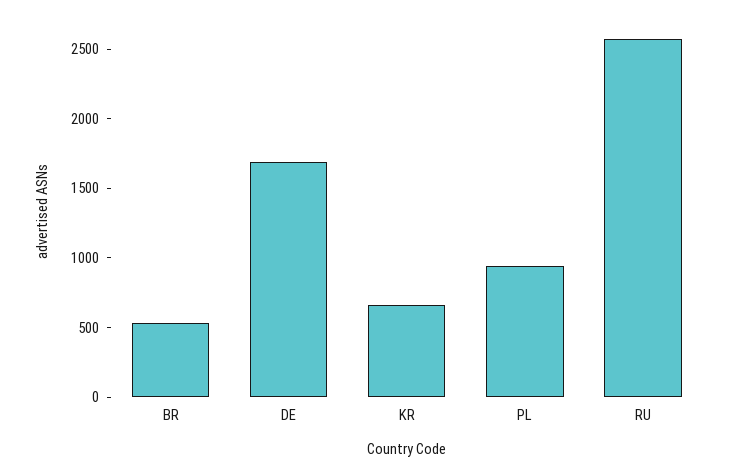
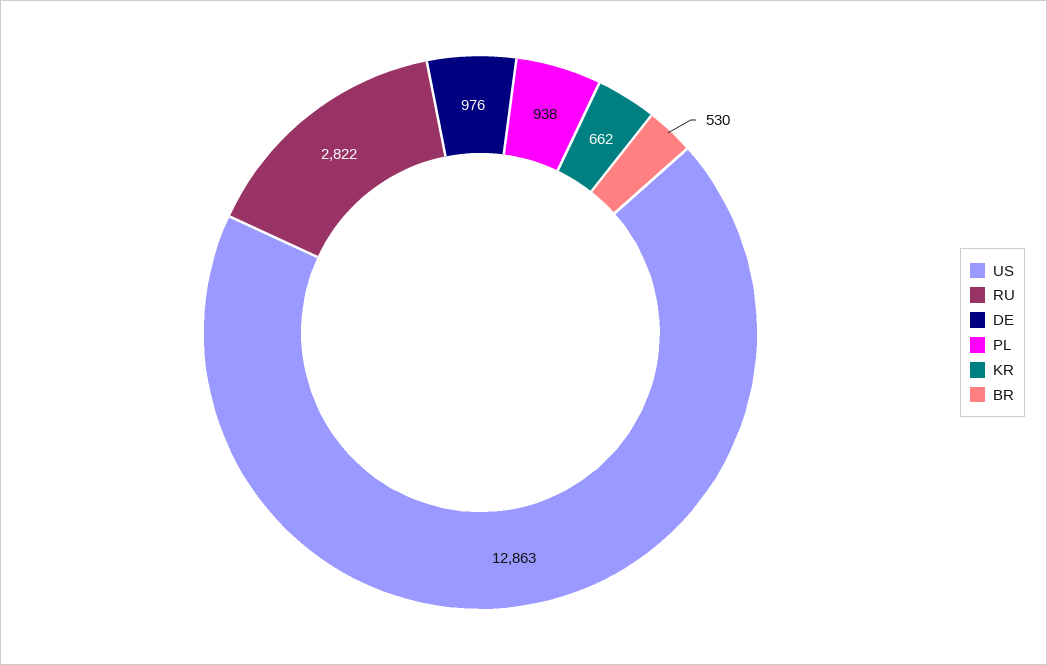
  {
    "BR": 530,
-   "DE": 1700,
+   "DE": 976,
    "KR": 662,
    "PL": 938,
-   "RU": 2600
+   "RU": 2822,
+   "US": 12863
  }

